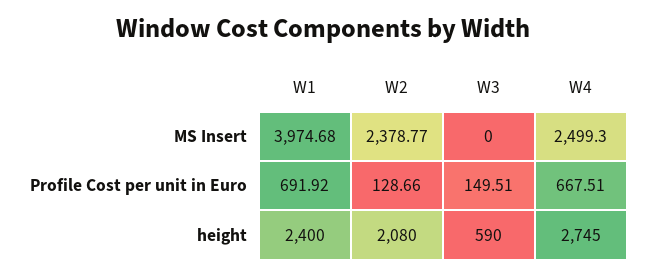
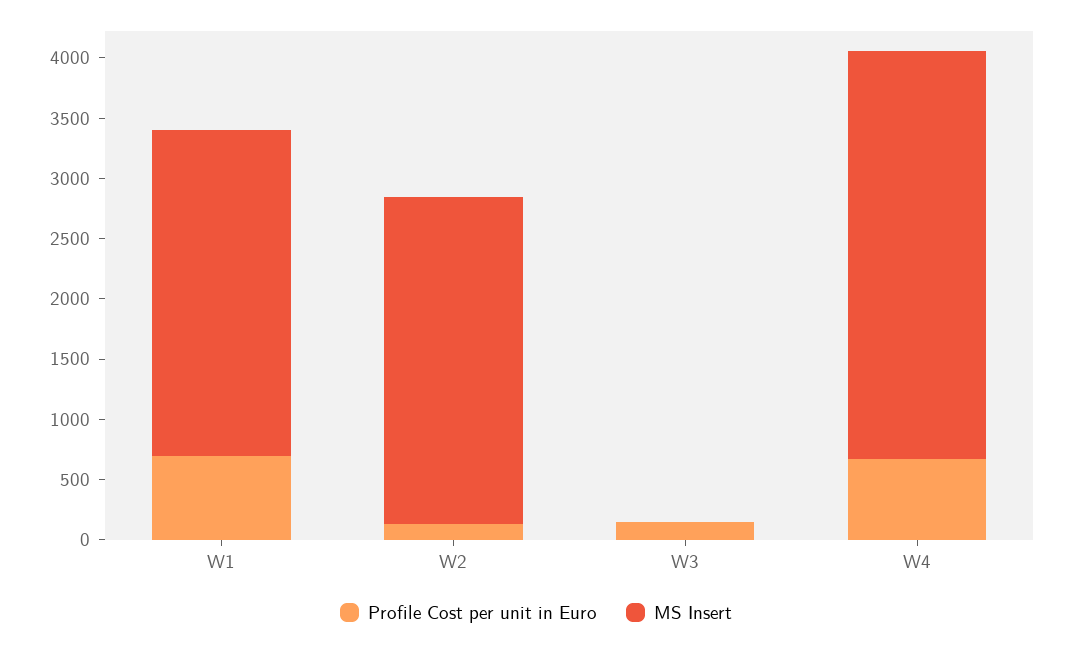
  {
    "MS Insert": {
-     "W1": 3974.68,
+     "W1": 2700,
-     "W2": 2378.77,
+     "W2": 2700,
      "W3": 0,
-     "W4": 2499.3
+     "W4": 3400
    },
    "Profile Cost per unit in Euro": {
      "W1": 691.92,
      "W2": 128.66,
      "W3": 149.51,
      "W4": 667.51
-   },
+   }
-   "height": {
-     "W1": 2400,
-     "W2": 2080,
-     "W3": 590,
-     "W4": 2745
-   }
  }

